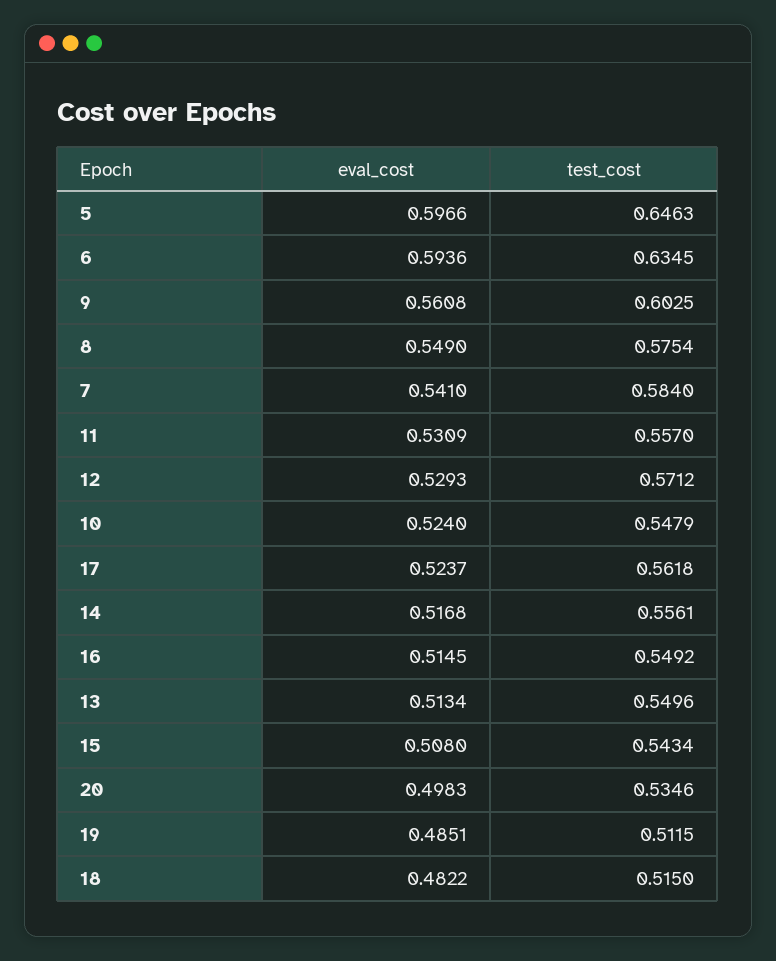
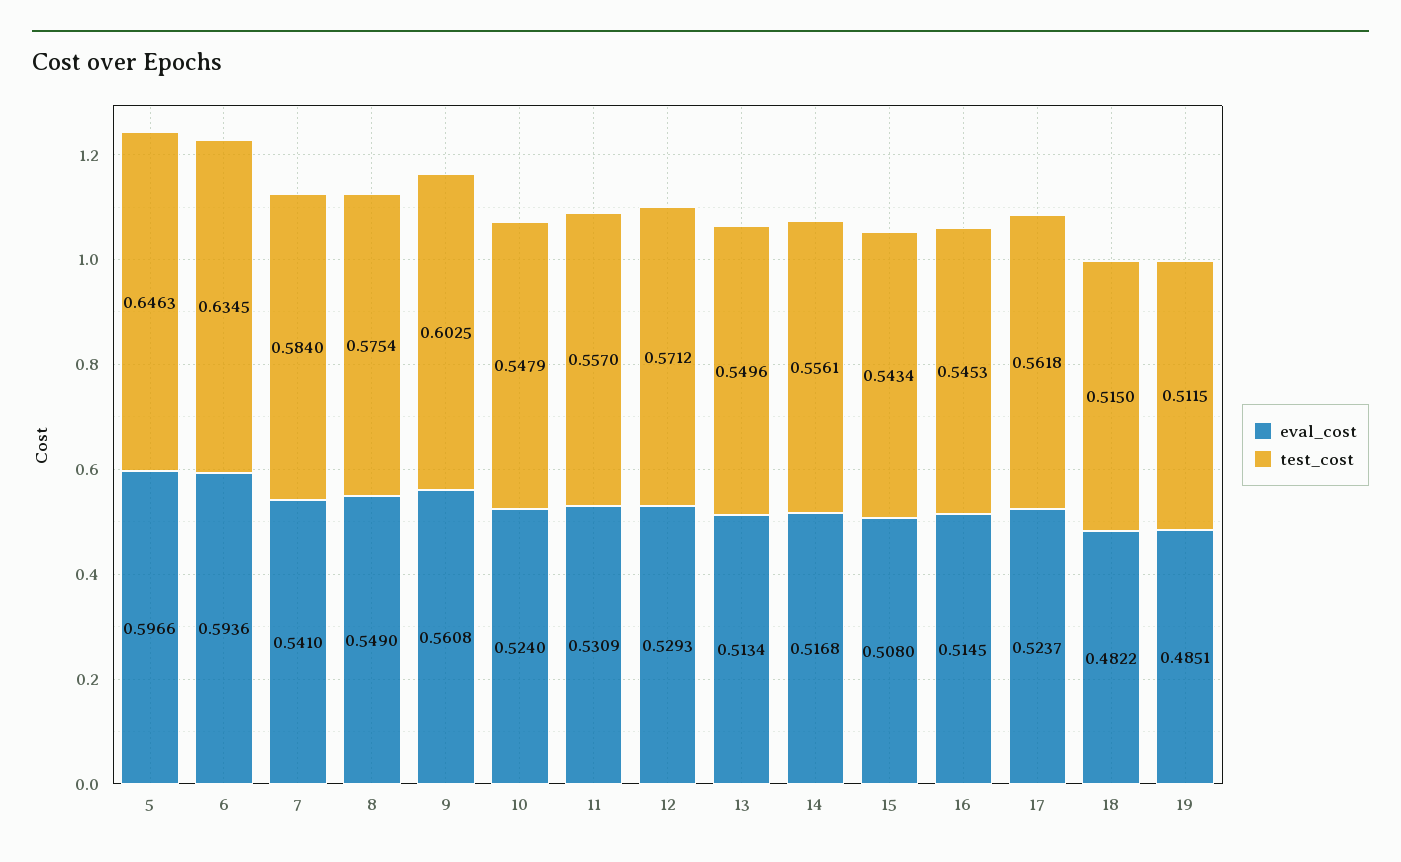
  {
    "eval_cost": {
      "5": 0.5966,
      "6": 0.5936,
      "9": 0.5608,
      "8": 0.549,
      "7": 0.541,
      "11": 0.5309,
      "12": 0.5293,
      "10": 0.524,
      "17": 0.5237,
      "14": 0.5168,
      "16": 0.5145,
      "13": 0.5134,
      "15": 0.508,
-     "20": 0.4983,
      "19": 0.4851,
      "18": 0.4822
    },
    "test_cost": {
      "5": 0.6463,
      "6": 0.6345,
      "9": 0.6025,
      "8": 0.5754,
      "7": 0.584,
      "11": 0.557,
      "12": 0.5712,
      "10": 0.5479,
      "17": 0.5618,
      "14": 0.5561,
-     "16": 0.5492,
+     "16": 0.5453,
      "13": 0.5496,
      "15": 0.5434,
-     "20": 0.5346,
      "19": 0.5115,
      "18": 0.515
    }
  }

